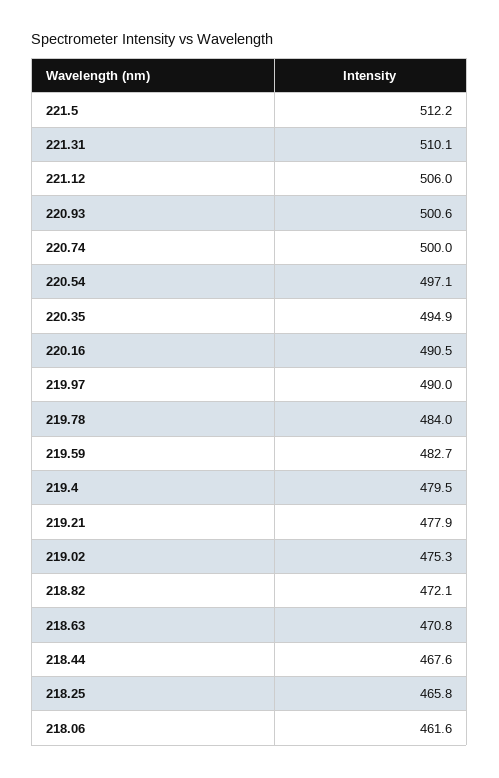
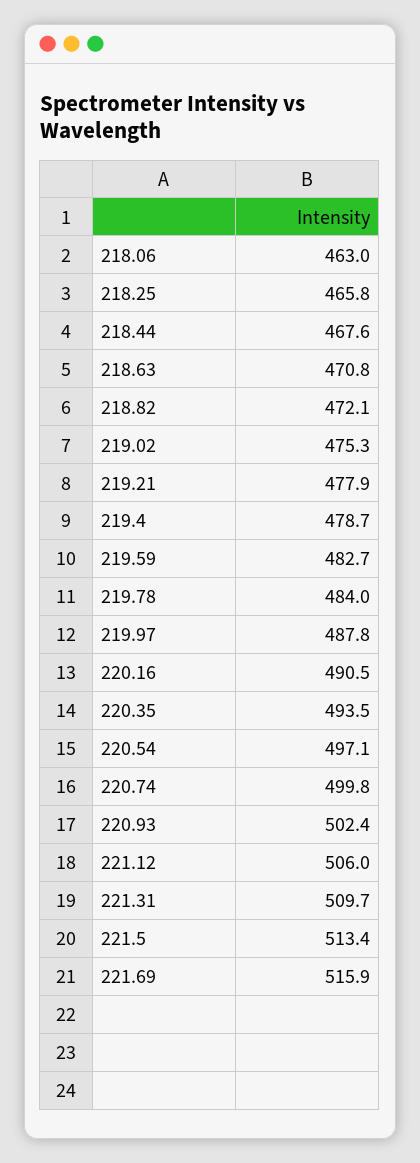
  {
-   "221.5": 512.2,
+   "221.5": 513.4,
-   "221.31": 510.1,
+   "221.31": 509.7,
    "221.12": 506,
-   "220.93": 500.6,
+   "220.93": 502.4,
-   "220.74": 500,
+   "220.74": 499.8,
    "220.54": 497.1,
-   "220.35": 494.9,
+   "220.35": 493.5,
    "220.16": 490.5,
-   "219.97": 490,
+   "219.97": 487.8,
    "219.78": 484,
    "219.59": 482.7,
-   "219.4": 479.5,
+   "219.4": 478.7,
    "219.21": 477.9,
    "219.02": 475.3,
    "218.82": 472.1,
    "218.63": 470.8,
    "218.44": 467.6,
    "218.25": 465.8,
-   "218.06": 461.6
+   "218.06": 463,
+   "221.69": 515.9
  }

